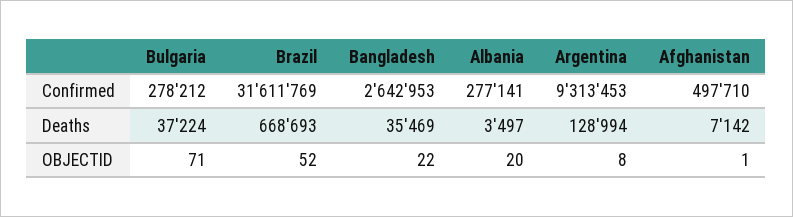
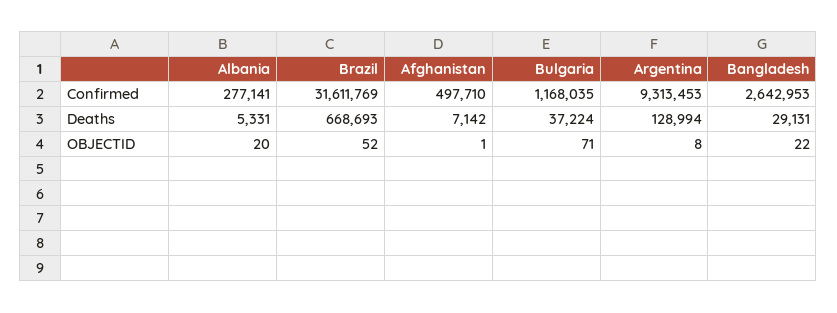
  {
    "Bulgaria": {
-     "Confirmed": 278212,
+     "Confirmed": 1168035,
      "Deaths": 37224,
      "OBJECTID": 71
    },
    "Brazil": {
      "Confirmed": 31611769,
      "Deaths": 668693,
      "OBJECTID": 52
    },
    "Bangladesh": {
      "Confirmed": 2642953,
-     "Deaths": 35469,
+     "Deaths": 29131,
      "OBJECTID": 22
    },
    "Albania": {
      "Confirmed": 277141,
-     "Deaths": 3497,
+     "Deaths": 5331,
      "OBJECTID": 20
    },
    "Argentina": {
      "Confirmed": 9313453,
      "Deaths": 128994,
      "OBJECTID": 8
    },
    "Afghanistan": {
      "Confirmed": 497710,
      "Deaths": 7142,
      "OBJECTID": 1
    }
  }

